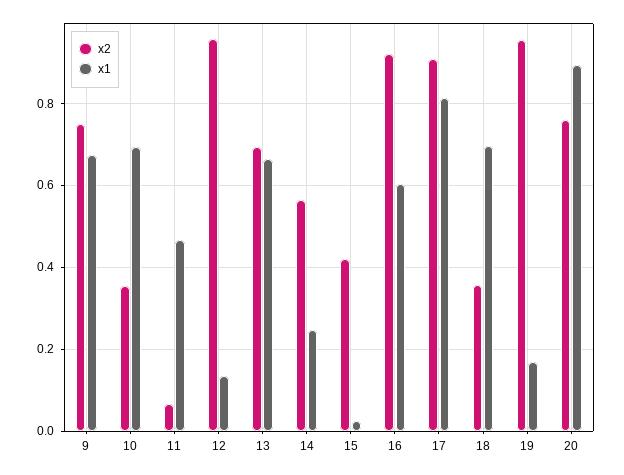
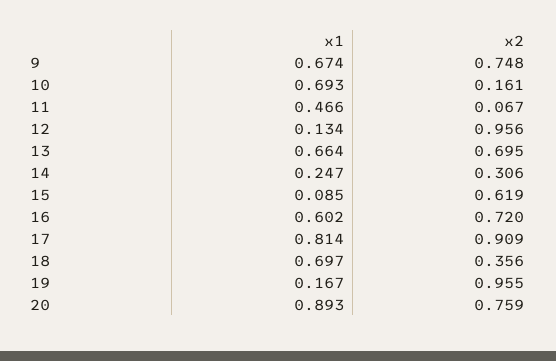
  {
    "x2": {
      "9": 0.748,
-     "10": 0.36,
+     "10": 0.161,
      "11": 0.067,
      "12": 0.956,
      "13": 0.695,
-     "14": 0.56,
+     "14": 0.306,
-     "15": 0.42,
+     "15": 0.619,
-     "16": 0.92,
+     "16": 0.72,
      "17": 0.909,
      "18": 0.356,
      "19": 0.955,
      "20": 0.759
    },
    "x1": {
      "9": 0.674,
      "10": 0.693,
      "11": 0.466,
      "12": 0.134,
      "13": 0.664,
      "14": 0.247,
-     "15": 0.02,
+     "15": 0.085,
      "16": 0.602,
      "17": 0.814,
      "18": 0.697,
      "19": 0.167,
      "20": 0.893
    }
  }

